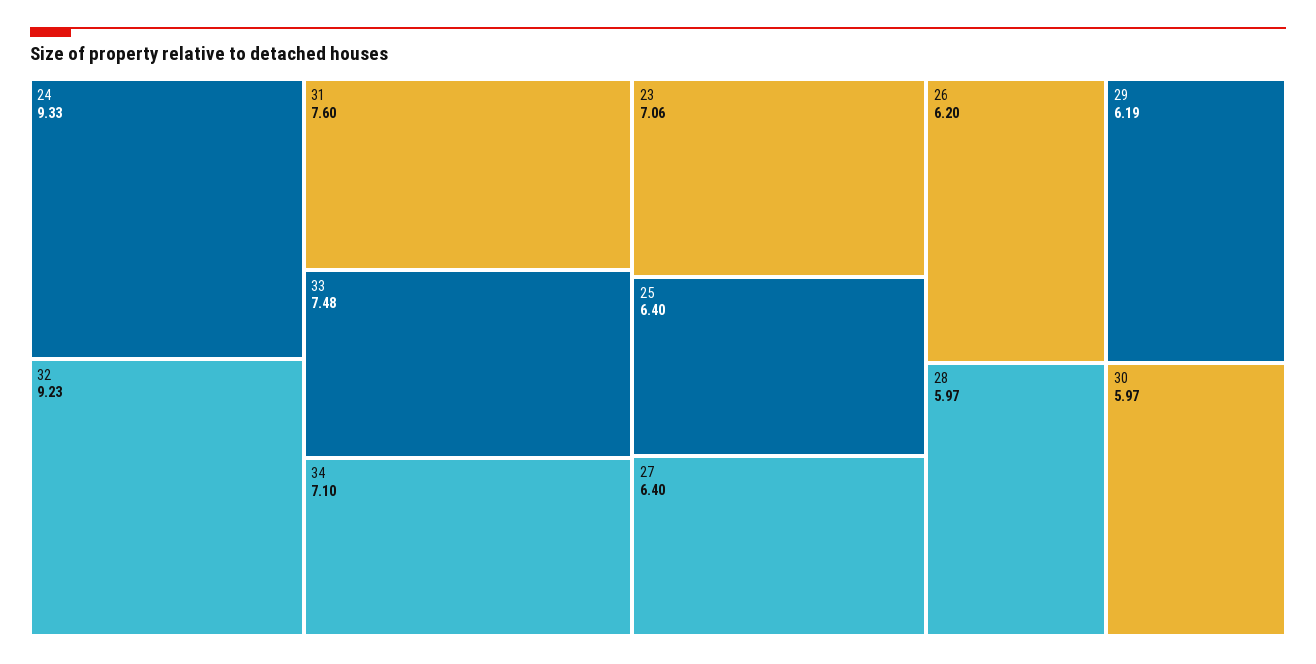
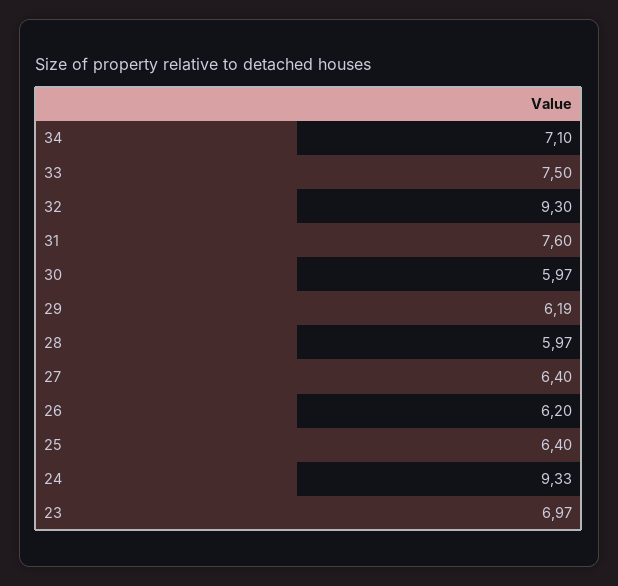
  {
    "24": 9.33,
-   "32": 9.23,
+   "32": 9.3,
    "31": 7.6,
-   "33": 7.48,
+   "33": 7.5,
    "34": 7.1,
-   "23": 7.06,
+   "23": 6.97,
    "25": 6.4,
    "27": 6.4,
    "26": 6.2,
    "29": 6.19,
    "28": 5.97,
    "30": 5.97
  }

